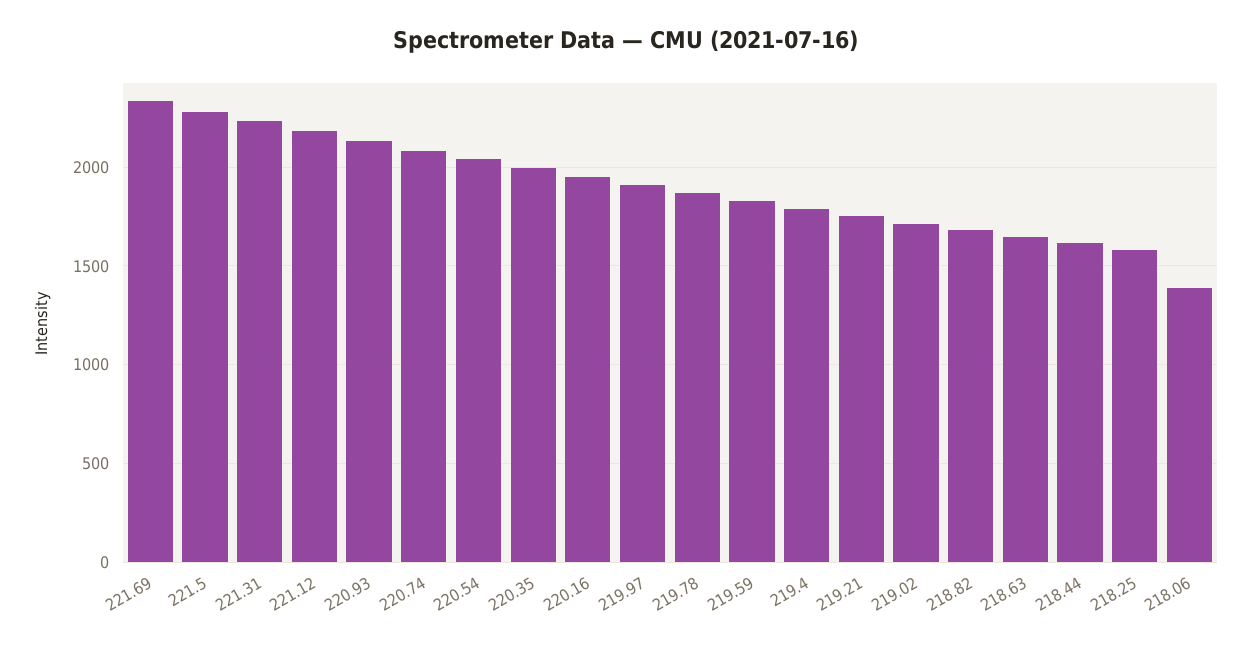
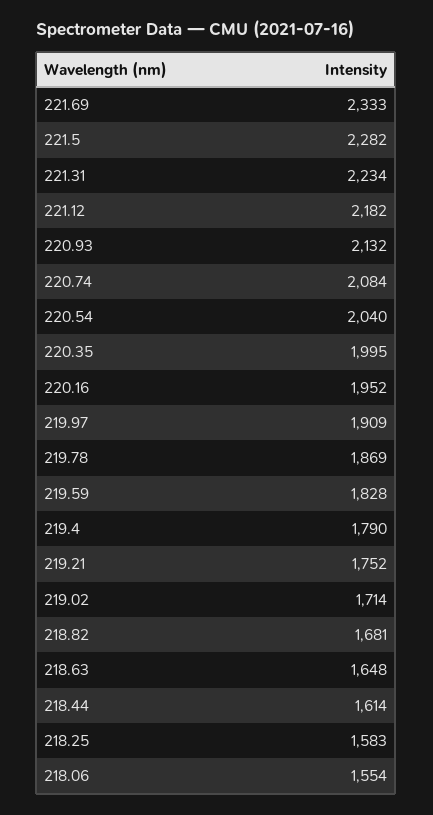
  {
    "221.69": 2333,
    "221.5": 2282,
    "221.31": 2234,
    "221.12": 2182,
    "220.93": 2132,
    "220.74": 2084,
    "220.54": 2040,
    "220.35": 1995,
    "220.16": 1952,
    "219.97": 1909,
    "219.78": 1869,
    "219.59": 1828,
    "219.4": 1790,
    "219.21": 1752,
    "219.02": 1714,
    "218.82": 1681,
    "218.63": 1648,
    "218.44": 1614,
    "218.25": 1583,
-   "218.06": 1400
+   "218.06": 1554
  }

